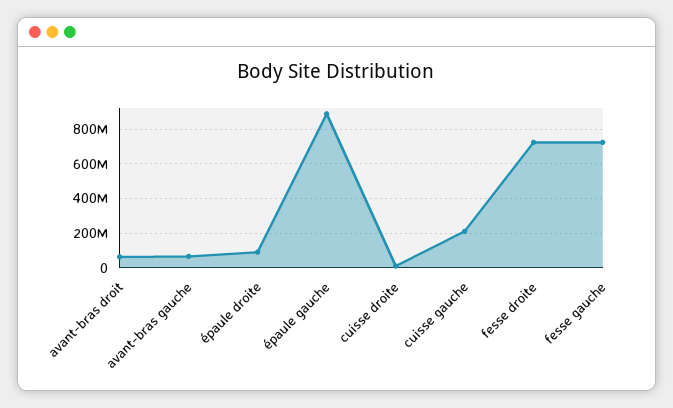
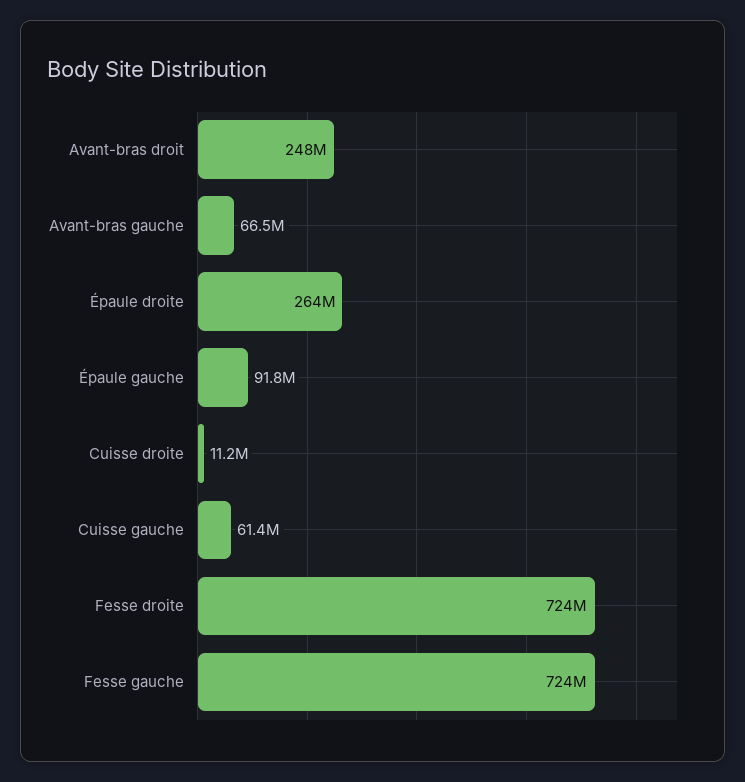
  {
-   "avant-bras droit": 50000000,
+   "avant-bras droit": 248000000,
    "avant-bras gauche": 66500000,
-   "épaule droite": 100000000,
+   "épaule droite": 264000000,
-   "épaule gauche": 900000000,
+   "épaule gauche": 91800000,
    "cuisse droite": 11200000,
-   "cuisse gauche": 200000000,
+   "cuisse gauche": 61400000,
    "fesse droite": 724000000,
    "fesse gauche": 724000000
  }

